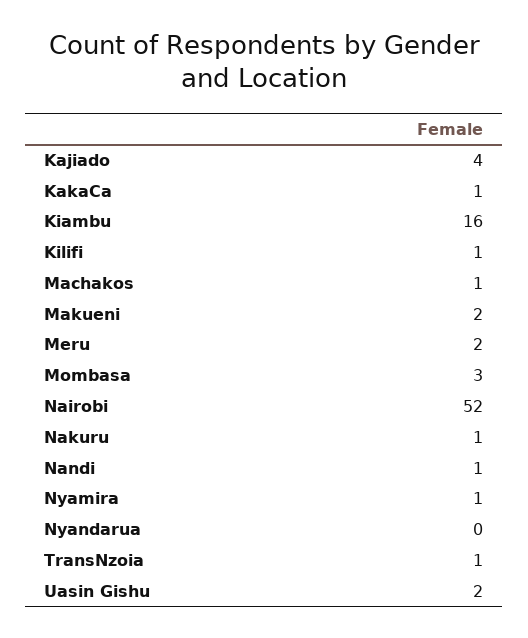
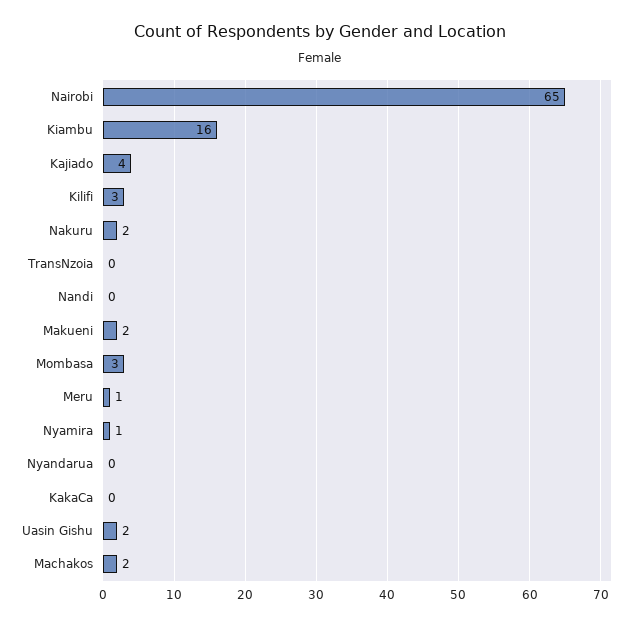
  {
    "Kajiado": 4,
-   "KakaCa": 1,
+   "KakaCa": 0,
    "Kiambu": 16,
-   "Kilifi": 1,
+   "Kilifi": 3,
-   "Machakos": 1,
+   "Machakos": 2,
    "Makueni": 2,
-   "Meru": 2,
+   "Meru": 1,
    "Mombasa": 3,
-   "Nairobi": 52,
+   "Nairobi": 65,
-   "Nakuru": 1,
+   "Nakuru": 2,
-   "Nandi": 1,
+   "Nandi": 0,
    "Nyamira": 1,
    "Nyandarua": 0,
-   "TransNzoia": 1,
+   "TransNzoia": 0,
    "Uasin Gishu": 2
  }

